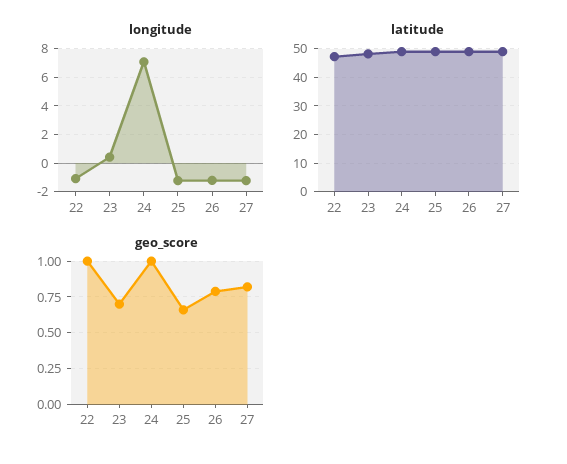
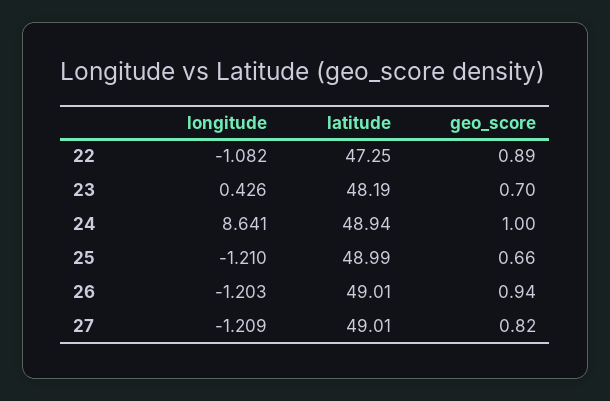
  {
    "longitude": {
      "22": -1.082,
      "23": 0.426,
-     "24": 7,
+     "24": 8.641,
      "25": -1.21,
      "26": -1.203,
      "27": -1.209
    },
    "latitude": {
      "22": 47.25,
      "23": 48.19,
      "24": 48.94,
      "25": 48.99,
      "26": 49.01,
      "27": 49.01
    },
    "geo_score": {
-     "22": 1,
+     "22": 0.89,
      "23": 0.7,
      "24": 1,
      "25": 0.66,
-     "26": 0.8,
+     "26": 0.94,
      "27": 0.82
    }
  }

